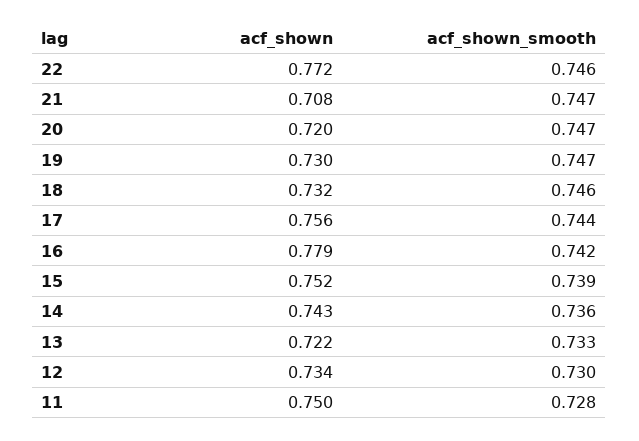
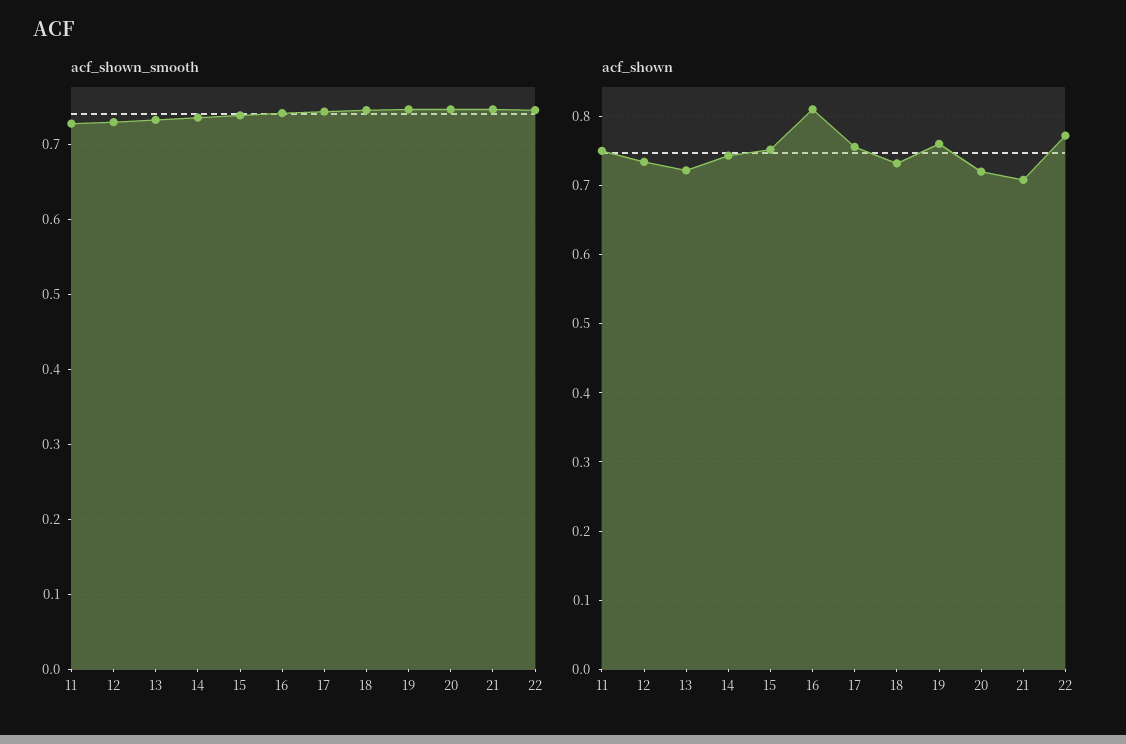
  {
    "acf_shown": {
      "22": 0.772,
      "21": 0.708,
      "20": 0.72,
-     "19": 0.73,
+     "19": 0.76,
      "18": 0.732,
      "17": 0.756,
-     "16": 0.779,
+     "16": 0.81,
      "15": 0.752,
      "14": 0.743,
      "13": 0.722,
      "12": 0.734,
      "11": 0.75
    },
    "acf_shown_smooth": {
      "22": 0.746,
      "21": 0.747,
      "20": 0.747,
      "19": 0.747,
      "18": 0.746,
      "17": 0.744,
      "16": 0.742,
      "15": 0.739,
      "14": 0.736,
      "13": 0.733,
      "12": 0.73,
      "11": 0.728
    }
  }

